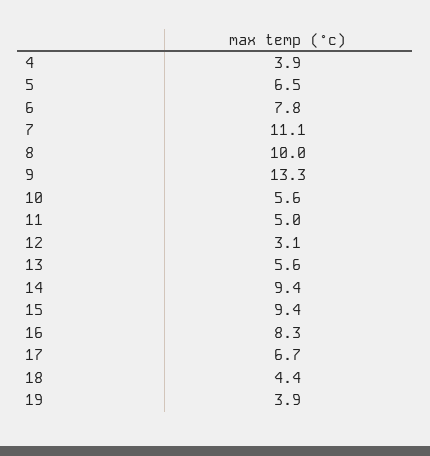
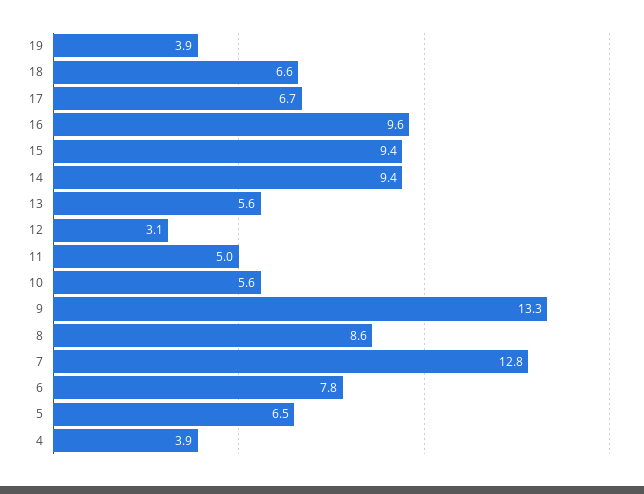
  {
    "4": 3.9,
    "5": 6.5,
    "6": 7.8,
-   "7": 11.1,
+   "7": 12.8,
-   "8": 10,
+   "8": 8.6,
    "9": 13.3,
    "10": 5.6,
    "11": 5,
    "12": 3.1,
    "13": 5.6,
    "14": 9.4,
    "15": 9.4,
-   "16": 8.3,
+   "16": 9.6,
    "17": 6.7,
-   "18": 4.4,
+   "18": 6.6,
    "19": 3.9
  }

